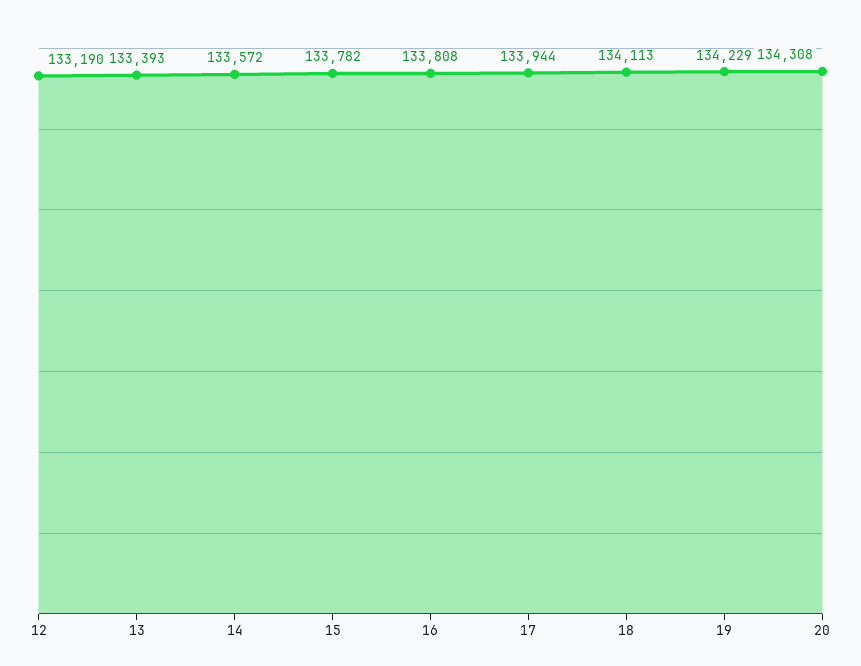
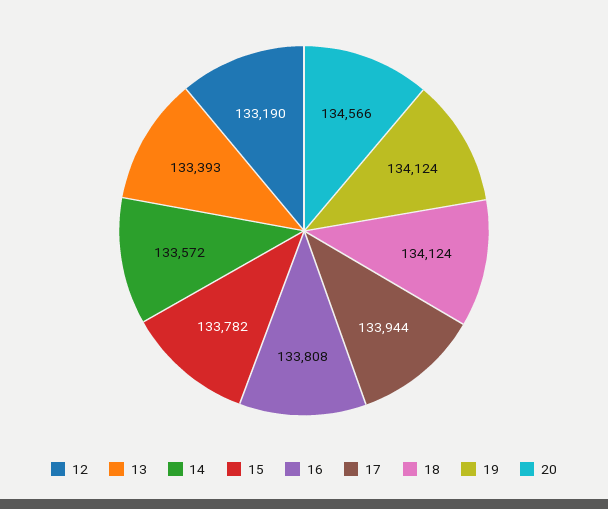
  {
    "12": 133190,
    "13": 133393,
    "14": 133572,
    "15": 133782,
    "16": 133808,
    "17": 133944,
-   "18": 134113,
+   "18": 134124,
-   "19": 134229,
+   "19": 134124,
-   "20": 134308
+   "20": 134566
  }

